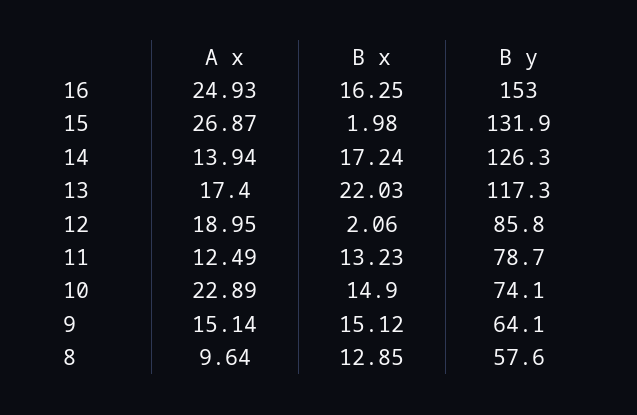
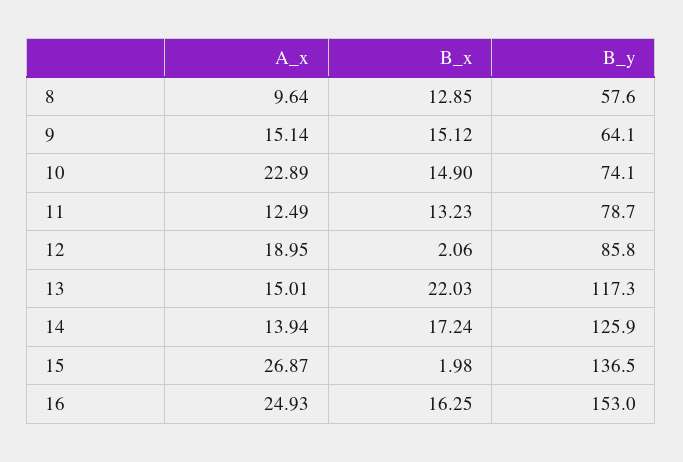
  {
    "A x": {
      "16": 24.93,
      "15": 26.87,
      "14": 13.94,
-     "13": 17.4,
+     "13": 15.01,
      "12": 18.95,
      "11": 12.49,
      "10": 22.89,
      "9": 15.14,
      "8": 9.64
    },
    "B x": {
      "16": 16.25,
      "15": 1.98,
      "14": 17.24,
      "13": 22.03,
      "12": 2.06,
      "11": 13.23,
      "10": 14.9,
      "9": 15.12,
      "8": 12.85
    },
    "B y": {
      "16": 153,
-     "15": 131.9,
+     "15": 136.5,
-     "14": 126.3,
+     "14": 125.9,
      "13": 117.3,
      "12": 85.8,
      "11": 78.7,
      "10": 74.1,
      "9": 64.1,
      "8": 57.6
    }
  }

